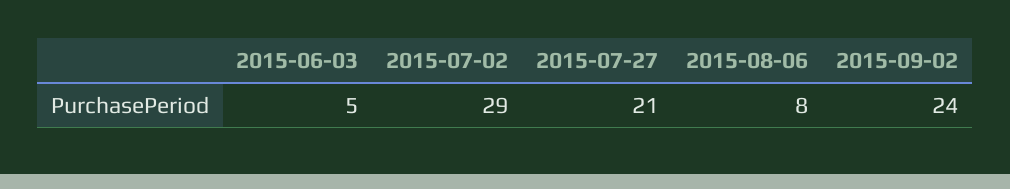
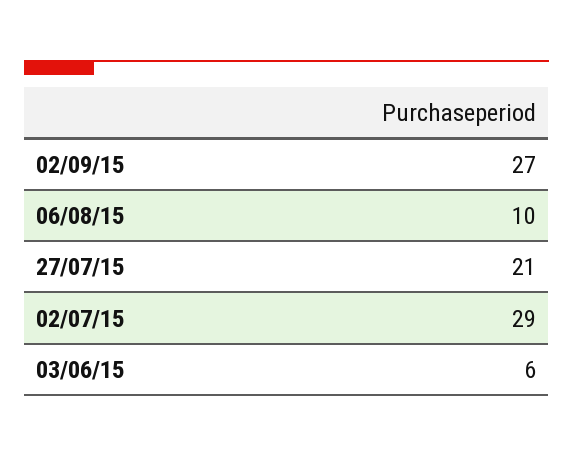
  {
-   "2015-06-03": 5,
+   "2015-06-03": 6,
    "2015-07-02": 29,
    "2015-07-27": 21,
-   "2015-08-06": 8,
+   "2015-08-06": 10,
-   "2015-09-02": 24
+   "2015-09-02": 27
  }

